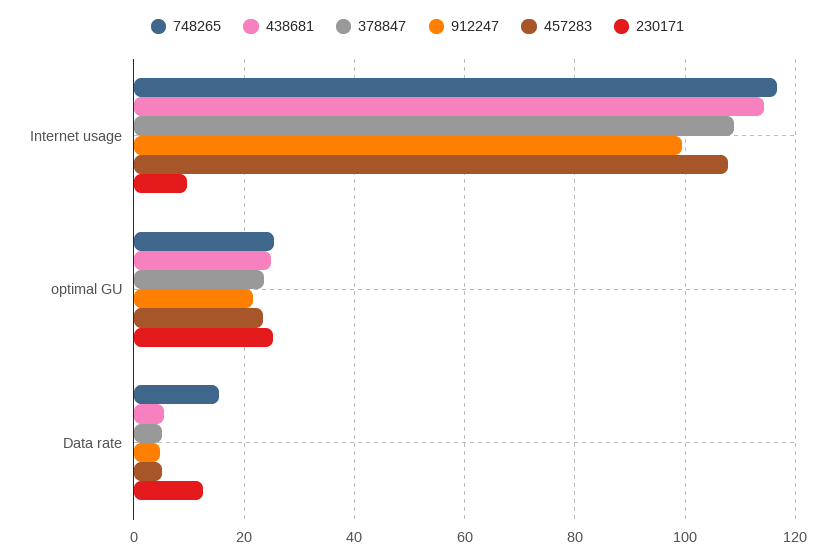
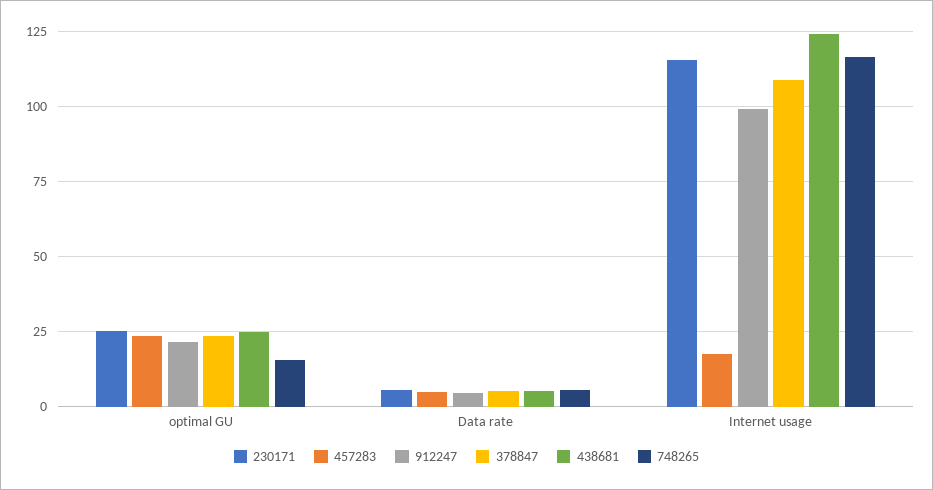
  {
    "748265": {
      "Internet usage": 116,
-     "optimal GU": 26,
+     "optimal GU": 15,
-     "Data rate": 16
+     "Data rate": 5
    },
    "438681": {
-     "Internet usage": 114,
+     "Internet usage": 125,
      "optimal GU": 24,
      "Data rate": 6
    },
    "378847": {
      "Internet usage": 108,
      "optimal GU": 24,
      "Data rate": 6
    },
    "912247": {
      "Internet usage": 100,
      "optimal GU": 22,
      "Data rate": 4
    },
    "457283": {
-     "Internet usage": 108,
+     "Internet usage": 17.5,
      "optimal GU": 24,
      "Data rate": 6
    },
    "230171": {
-     "Internet usage": 10,
+     "Internet usage": 115,
      "optimal GU": 26,
-     "Data rate": 12
+     "Data rate": 5
    }
  }

